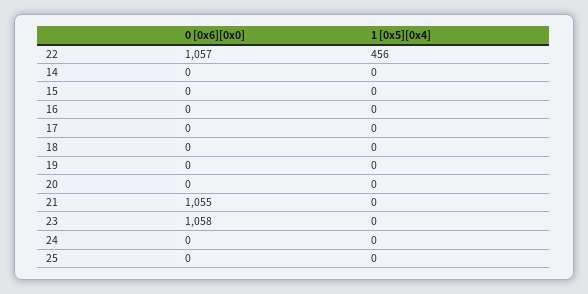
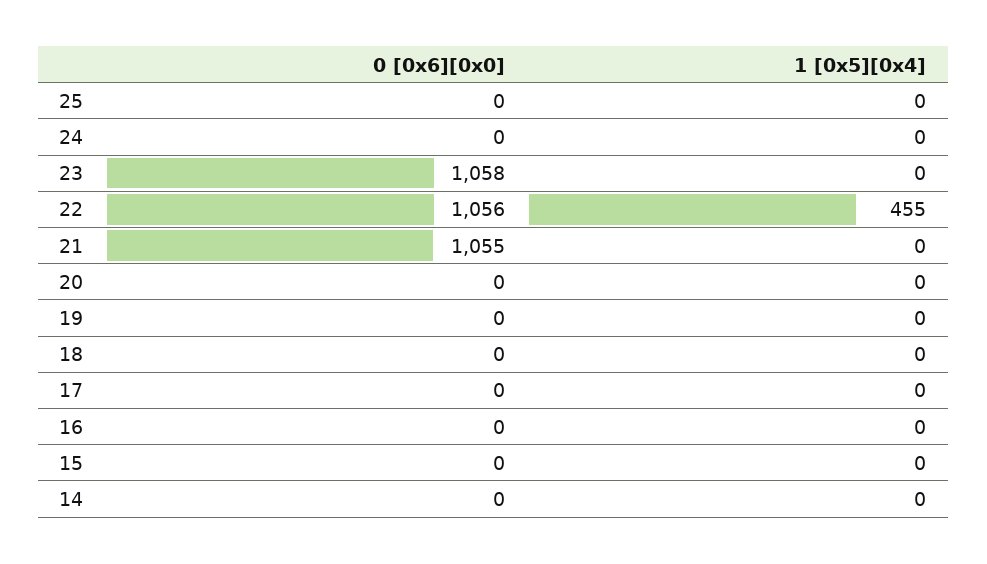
  {
    "0 [0x6][0x0]": {
-     "22": 1057,
+     "22": 1056,
      "14": 0,
      "15": 0,
      "16": 0,
      "17": 0,
      "18": 0,
      "19": 0,
      "20": 0,
      "21": 1055,
      "23": 1058,
      "24": 0,
      "25": 0
    },
    "1 [0x5][0x4]": {
-     "22": 456,
+     "22": 455,
      "14": 0,
      "15": 0,
      "16": 0,
      "17": 0,
      "18": 0,
      "19": 0,
      "20": 0,
      "21": 0,
      "23": 0,
      "24": 0,
      "25": 0
    }
  }

